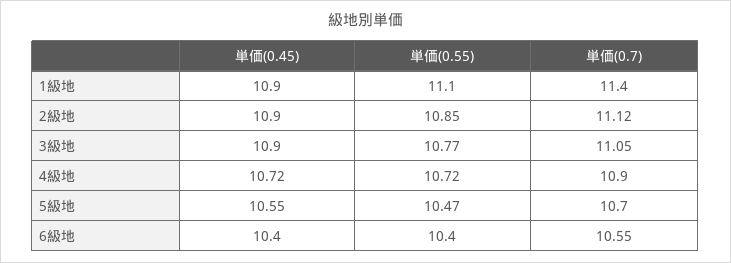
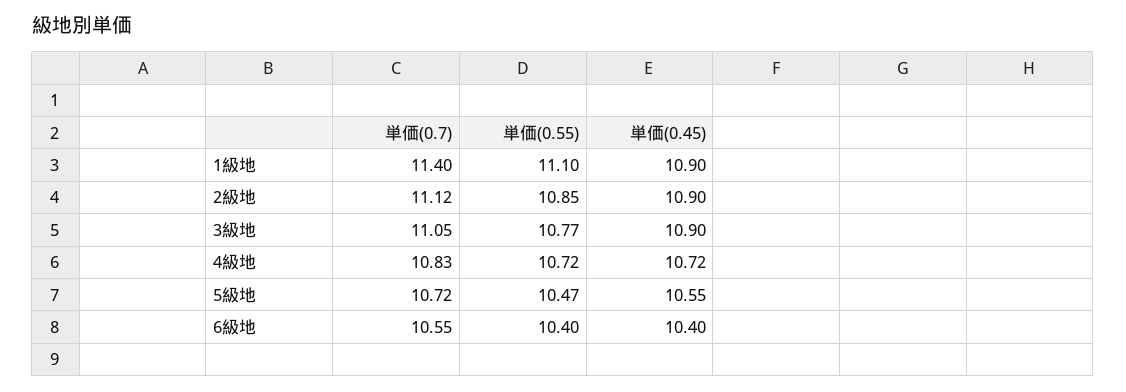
  {
    "単価(0.45)": {
      "1級地": 10.9,
      "2級地": 10.9,
      "3級地": 10.9,
      "4級地": 10.72,
      "5級地": 10.55,
      "6級地": 10.4
    },
    "単価(0.55)": {
      "1級地": 11.1,
      "2級地": 10.85,
      "3級地": 10.77,
      "4級地": 10.72,
      "5級地": 10.47,
      "6級地": 10.4
    },
    "単価(0.7)": {
      "1級地": 11.4,
      "2級地": 11.12,
      "3級地": 11.05,
-     "4級地": 10.9,
+     "4級地": 10.83,
-     "5級地": 10.7,
+     "5級地": 10.72,
      "6級地": 10.55
    }
  }

